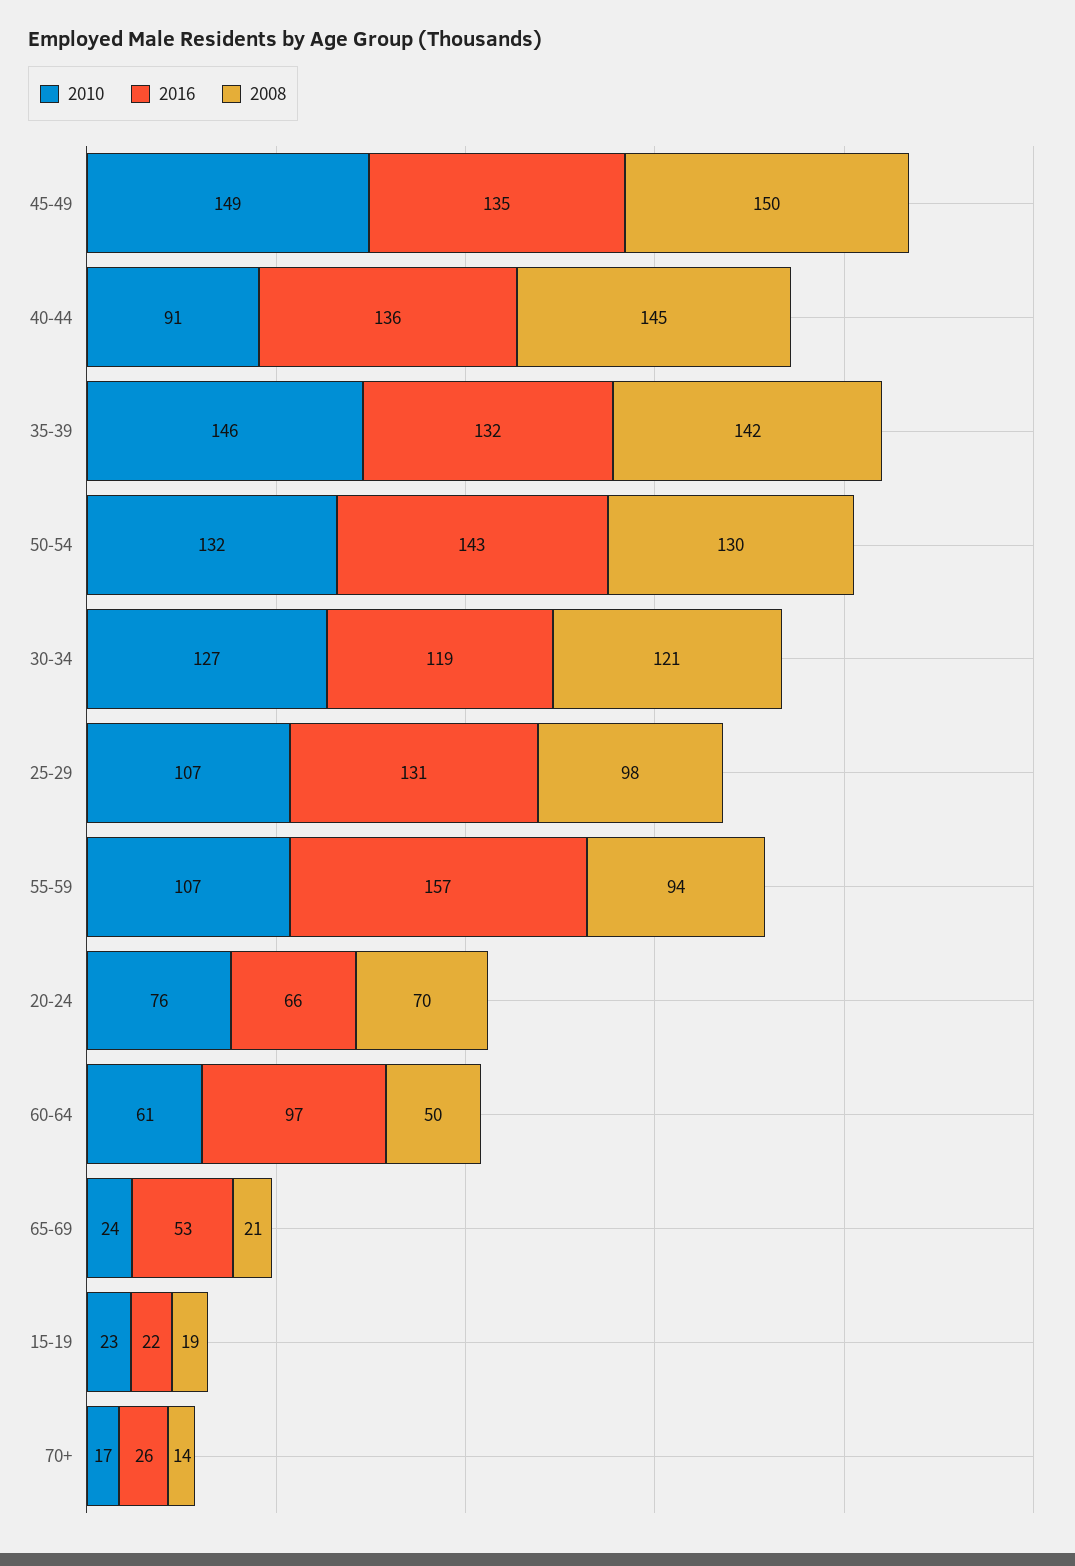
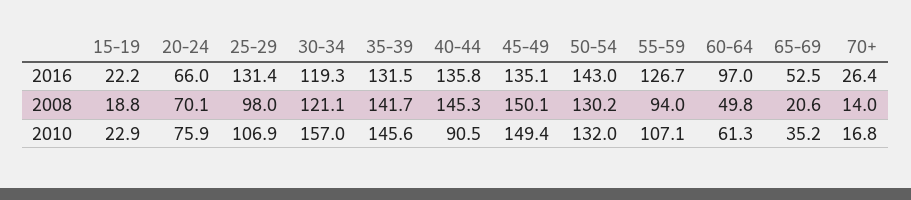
  {
    "2010": {
      "45-49": 149.4,
      "40-44": 90.5,
      "35-39": 145.6,
      "50-54": 132,
-     "30-34": 127,
+     "30-34": 157,
      "25-29": 106.9,
      "55-59": 107.1,
      "20-24": 75.9,
      "60-64": 61.3,
-     "65-69": 24,
+     "65-69": 35.2,
      "15-19": 22.9,
      "70+": 16.8
    },
    "2016": {
      "45-49": 135.1,
      "40-44": 135.8,
      "35-39": 131.5,
      "50-54": 143,
      "30-34": 119.3,
      "25-29": 131.4,
-     "55-59": 157,
+     "55-59": 126.7,
      "20-24": 66,
      "60-64": 97,
      "65-69": 52.5,
      "15-19": 22.2,
      "70+": 26.4
    },
    "2008": {
      "45-49": 150.1,
      "40-44": 145.3,
      "35-39": 141.7,
      "50-54": 130.2,
      "30-34": 121.1,
      "25-29": 98,
      "55-59": 94,
      "20-24": 70.1,
      "60-64": 49.8,
      "65-69": 20.6,
      "15-19": 18.8,
      "70+": 14
    }
  }

